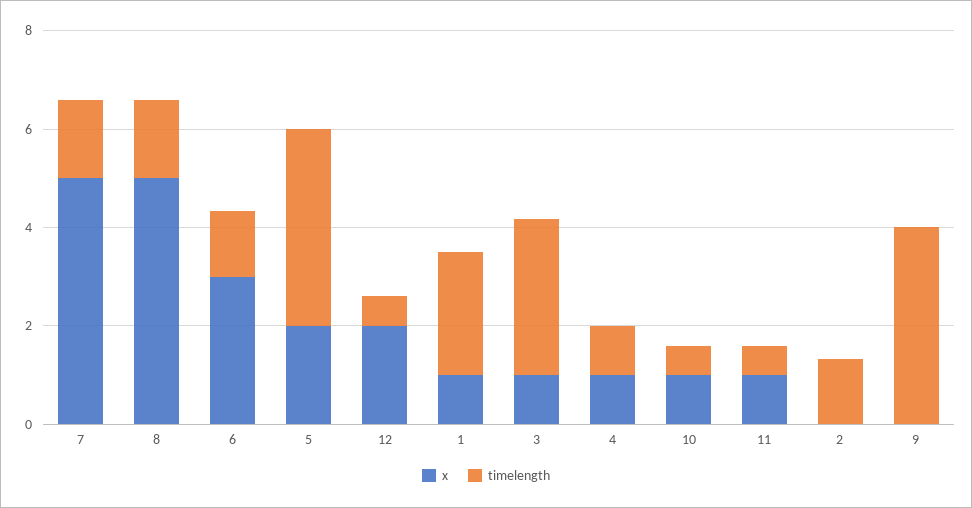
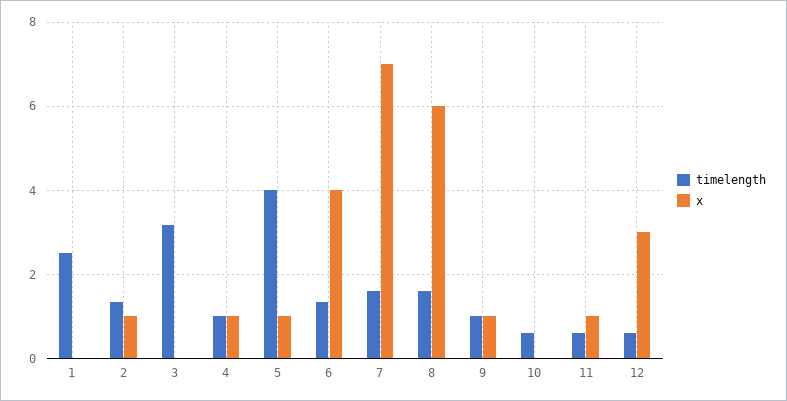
  {
    "x": {
-     "7": 5,
+     "7": 7,
-     "8": 5,
+     "8": 6,
-     "6": 3,
+     "6": 4,
-     "5": 2,
+     "5": 1,
-     "12": 2,
+     "12": 3,
-     "1": 1,
+     "1": 0,
-     "3": 1,
+     "3": 0,
      "4": 1,
-     "10": 1,
+     "10": 0,
      "11": 1,
-     "2": 0,
+     "2": 1,
-     "9": 0
+     "9": 1
    },
    "timelength": {
      "7": 1.6,
      "8": 1.6,
      "6": 1.4,
      "5": 4,
      "12": 0.6,
      "1": 2.6,
      "3": 3.2,
      "4": 1,
      "10": 0.6,
      "11": 0.6,
      "2": 1.4,
-     "9": 4
+     "9": 1
    }
  }

